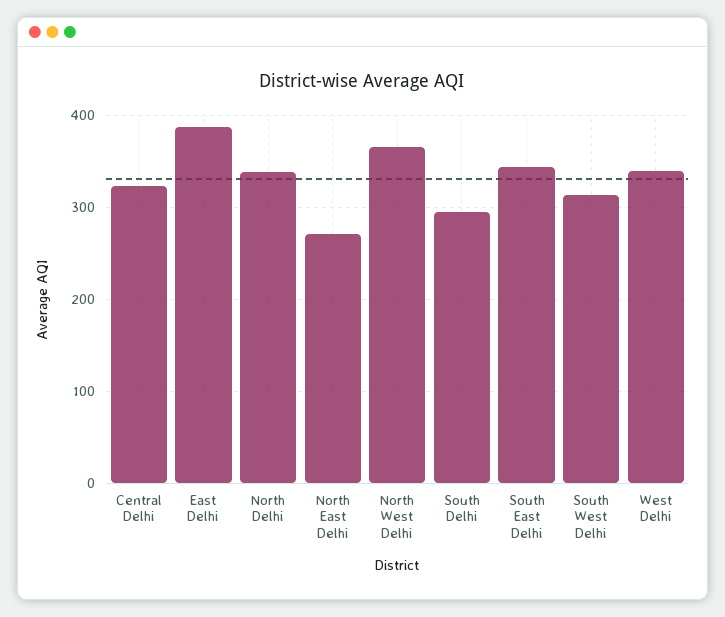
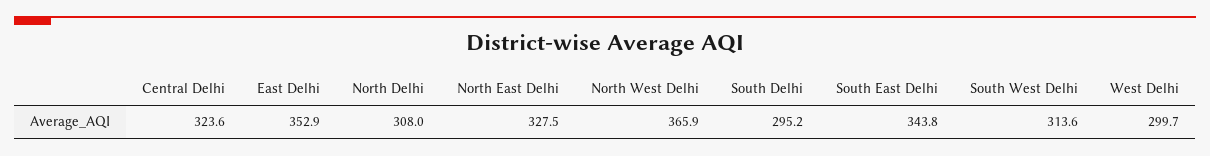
  {
    "Central Delhi": 323.6,
-   "East Delhi": 390,
+   "East Delhi": 352.9,
-   "North Delhi": 340,
+   "North Delhi": 308,
-   "North East Delhi": 270,
+   "North East Delhi": 327.5,
    "North West Delhi": 365.9,
    "South Delhi": 295.2,
    "South East Delhi": 343.8,
    "South West Delhi": 313.6,
-   "West Delhi": 340
+   "West Delhi": 299.7
  }

